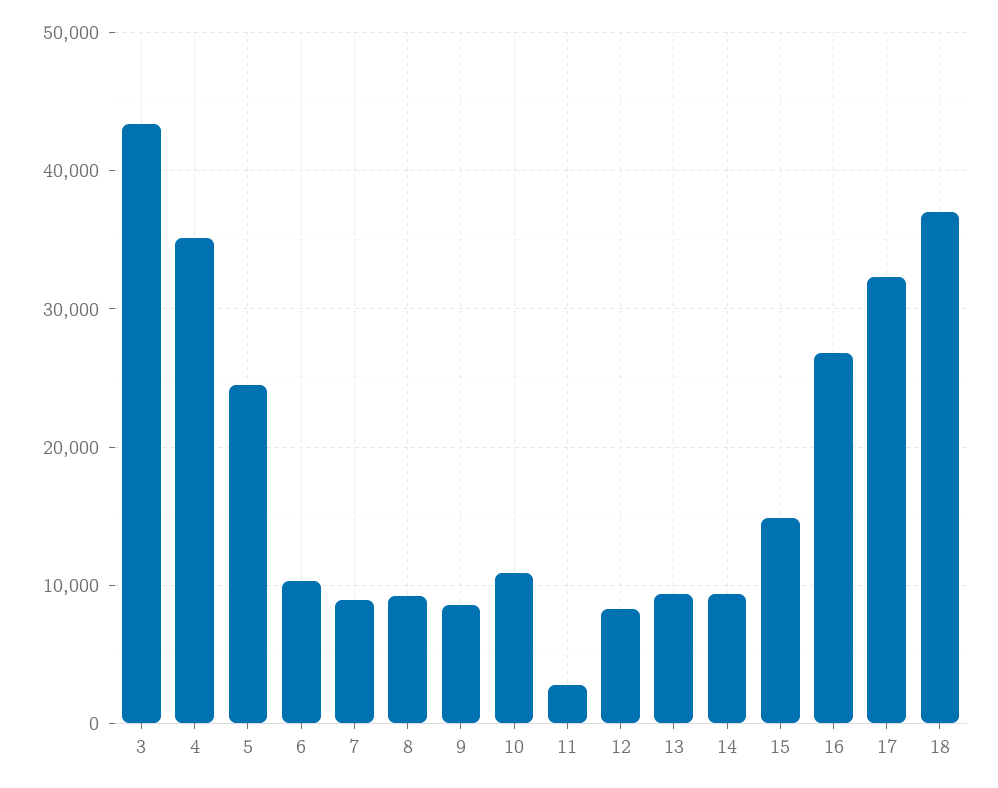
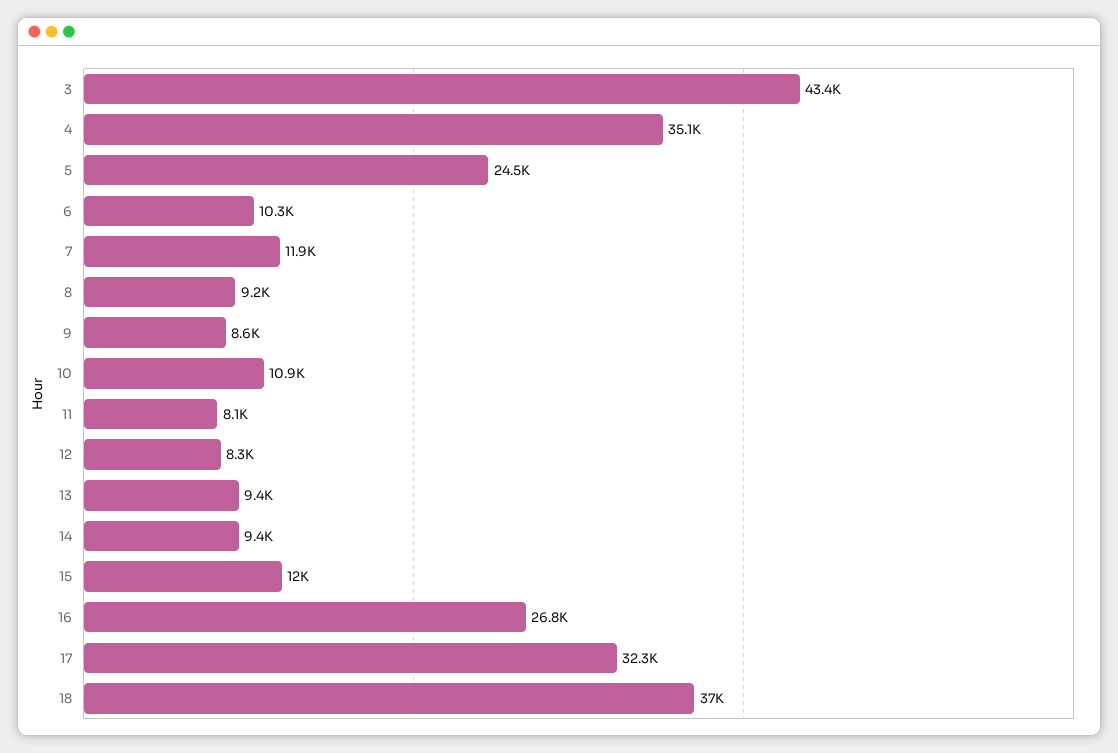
  {
    "3": 43400,
    "4": 35100,
    "5": 24500,
    "6": 10300,
-   "7": 9000,
+   "7": 11900,
    "8": 9200,
    "9": 8600,
    "10": 10900,
-   "11": 3000,
+   "11": 8100,
    "12": 8300,
    "13": 9400,
    "14": 9400,
-   "15": 15000,
+   "15": 12000,
    "16": 26800,
    "17": 32300,
    "18": 37000
  }

